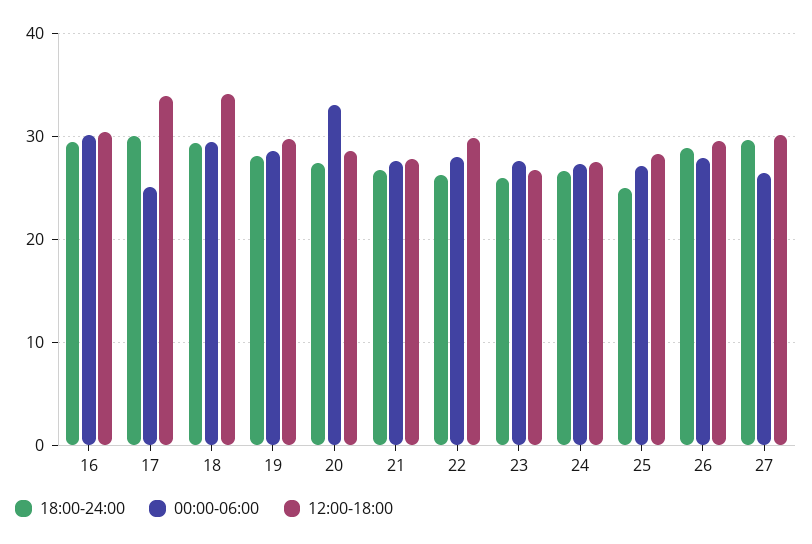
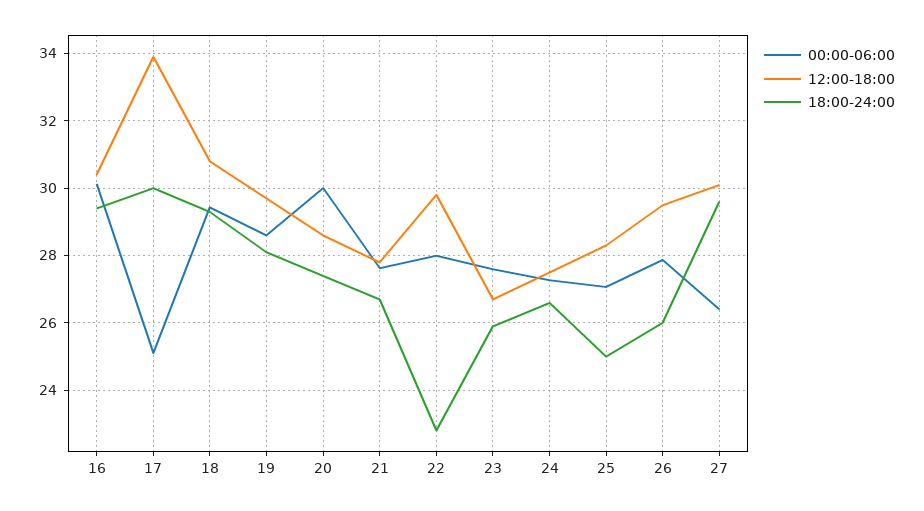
  {
    "18:00-24:00": {
      "16": 29.4,
      "17": 30,
      "18": 29.4,
      "19": 28.2,
      "20": 27.4,
      "21": 26.8,
-     "22": 26,
+     "22": 22.8,
      "23": 26,
      "24": 26.6,
      "25": 25,
-     "26": 29,
+     "26": 26,
      "27": 29.6
    },
    "00:00-06:00": {
      "16": 30.2,
      "17": 25.2,
      "18": 29.4,
      "19": 28.6,
-     "20": 33,
+     "20": 30,
      "21": 27.6,
      "22": 28,
      "23": 27.6,
      "24": 27.2,
      "25": 27,
      "26": 27.8,
      "27": 26.4
    },
    "12:00-18:00": {
      "16": 30.4,
      "17": 34,
-     "18": 34,
+     "18": 30.8,
      "19": 29.8,
      "20": 28.6,
      "21": 27.8,
      "22": 29.8,
      "23": 26.8,
      "24": 27.6,
      "25": 28.4,
      "26": 29.6,
      "27": 30.2
    }
  }

